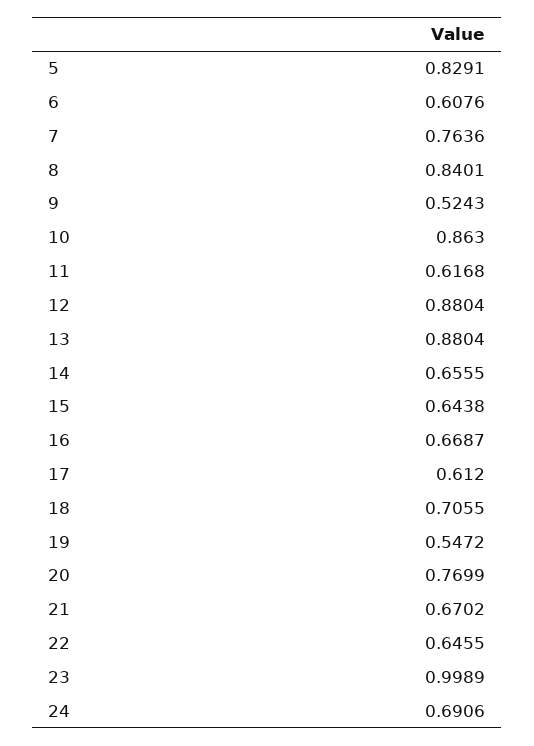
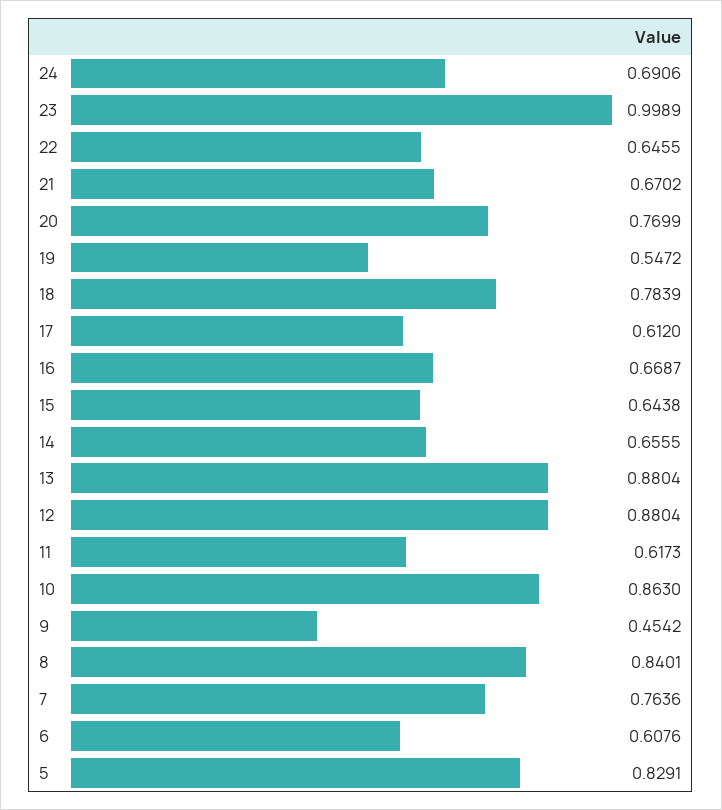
  {
    "5": 0.8291,
    "6": 0.6076,
    "7": 0.7636,
    "8": 0.8401,
-   "9": 0.5243,
+   "9": 0.4542,
    "10": 0.863,
-   "11": 0.6168,
+   "11": 0.6173,
    "12": 0.8804,
    "13": 0.8804,
    "14": 0.6555,
    "15": 0.6438,
    "16": 0.6687,
    "17": 0.612,
-   "18": 0.7055,
+   "18": 0.7839,
    "19": 0.5472,
    "20": 0.7699,
    "21": 0.6702,
    "22": 0.6455,
    "23": 0.9989,
    "24": 0.6906
  }

